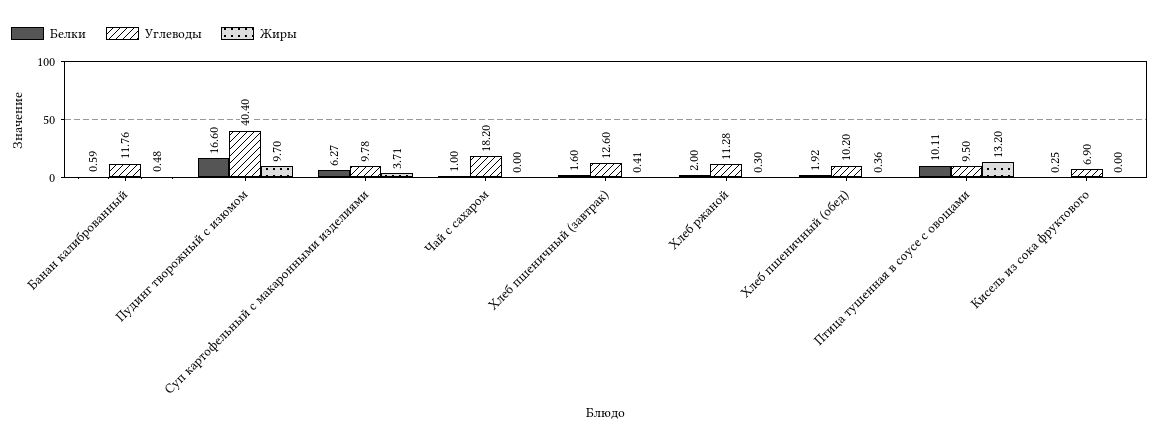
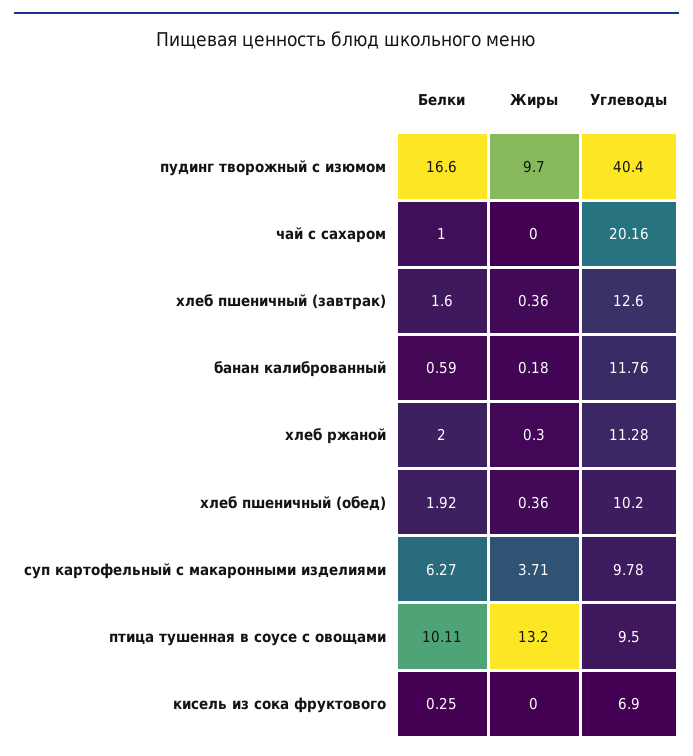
  {
    "Белки": {
      "Банан калиброванный": 0.59,
      "Пудинг творожный с изюмом": 16.6,
      "Суп картофельный с макаронными изделиями": 6.27,
      "Чай с сахаром": 1,
      "Хлеб пшеничный (завтрак)": 1.6,
      "Хлеб ржаной": 2,
      "Хлеб пшеничный (обед)": 1.92,
      "Птица тушенная в соусе с овощами": 10.11,
      "Кисель из сока фруктового": 0.25
    },
    "Углеводы": {
      "Банан калиброванный": 11.76,
      "Пудинг творожный с изюмом": 40.4,
      "Суп картофельный с макаронными изделиями": 9.78,
-     "Чай с сахаром": 18.2,
+     "Чай с сахаром": 20.16,
      "Хлеб пшеничный (завтрак)": 12.6,
      "Хлеб ржаной": 11.28,
      "Хлеб пшеничный (обед)": 10.2,
      "Птица тушенная в соусе с овощами": 9.5,
      "Кисель из сока фруктового": 6.9
    },
    "Жиры": {
-     "Банан калиброванный": 0.48,
+     "Банан калиброванный": 0.18,
      "Пудинг творожный с изюмом": 9.7,
      "Суп картофельный с макаронными изделиями": 3.71,
      "Чай с сахаром": 0,
-     "Хлеб пшеничный (завтрак)": 0.41,
+     "Хлеб пшеничный (завтрак)": 0.36,
      "Хлеб ржаной": 0.3,
      "Хлеб пшеничный (обед)": 0.36,
      "Птица тушенная в соусе с овощами": 13.2,
      "Кисель из сока фруктового": 0
    }
  }

